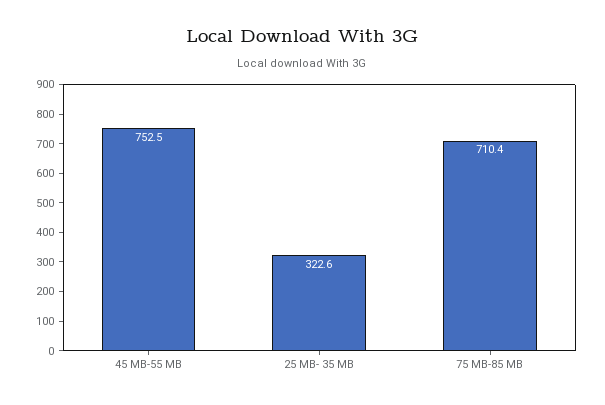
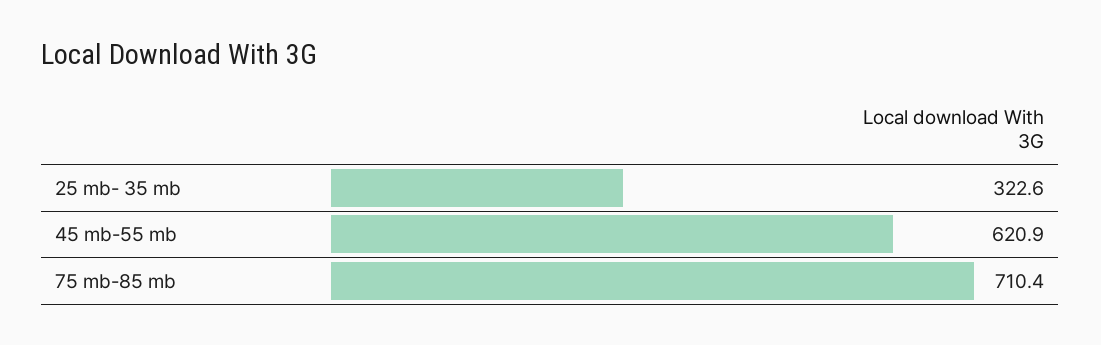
  {
-   "45 MB-55 MB": 752.5,
+   "45 MB-55 MB": 620.9,
    "25 MB- 35 MB": 322.6,
    "75 MB-85 MB": 710.4
  }

